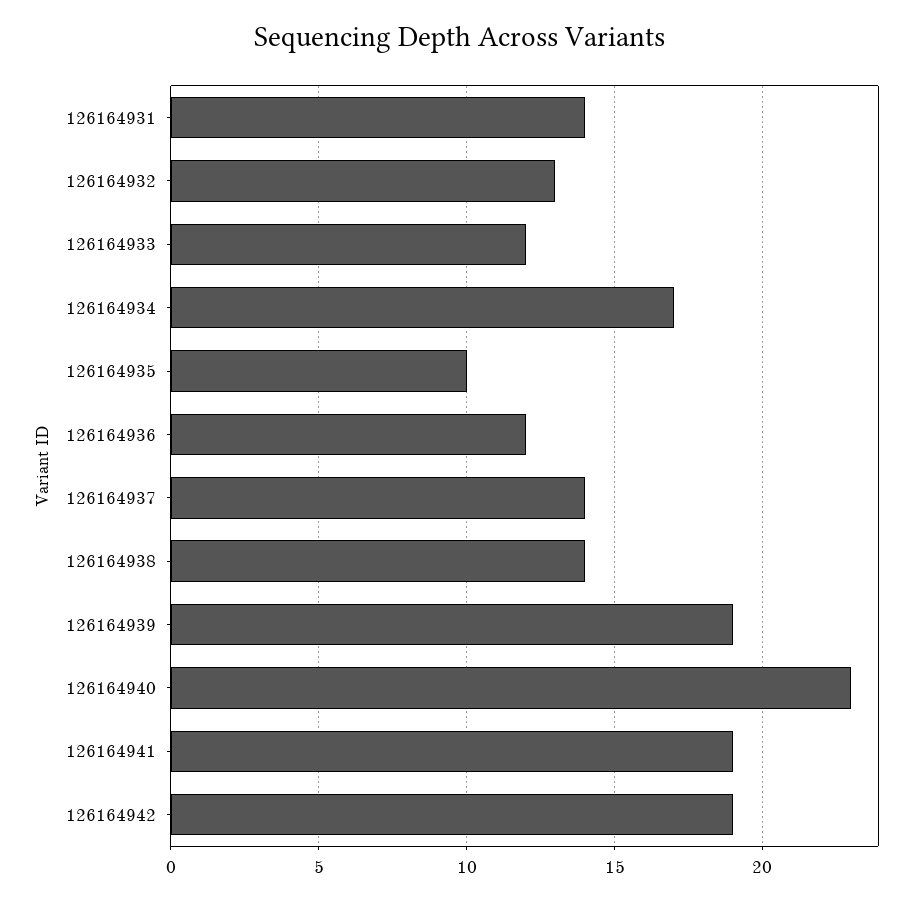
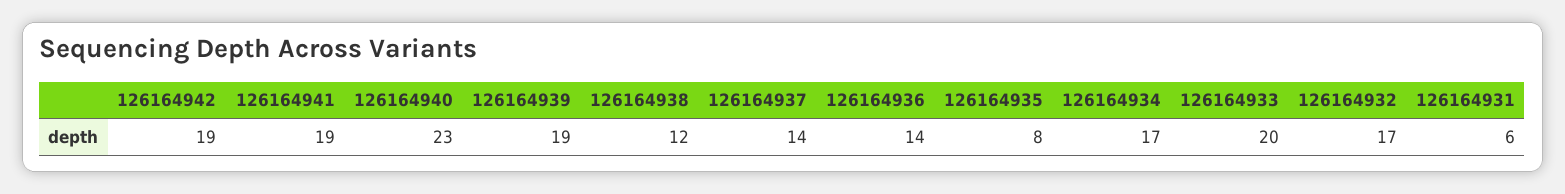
  {
-   "126164931": 14,
+   "126164931": 6,
-   "126164932": 13,
+   "126164932": 17,
-   "126164933": 12,
+   "126164933": 20,
    "126164934": 17,
-   "126164935": 10,
+   "126164935": 8,
-   "126164936": 12,
+   "126164936": 14,
    "126164937": 14,
-   "126164938": 14,
+   "126164938": 12,
    "126164939": 19,
    "126164940": 23,
    "126164941": 19,
    "126164942": 19
  }

